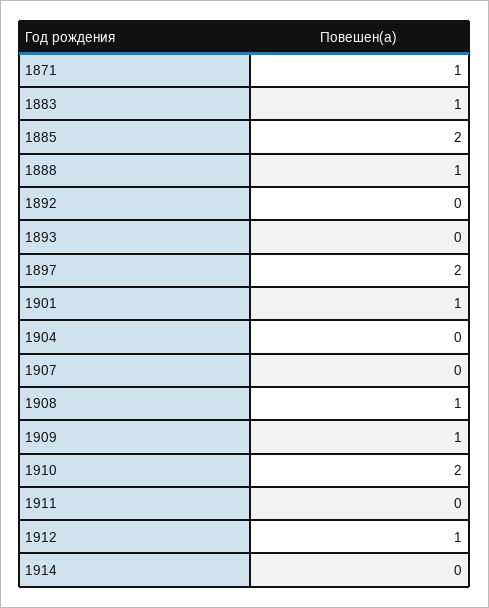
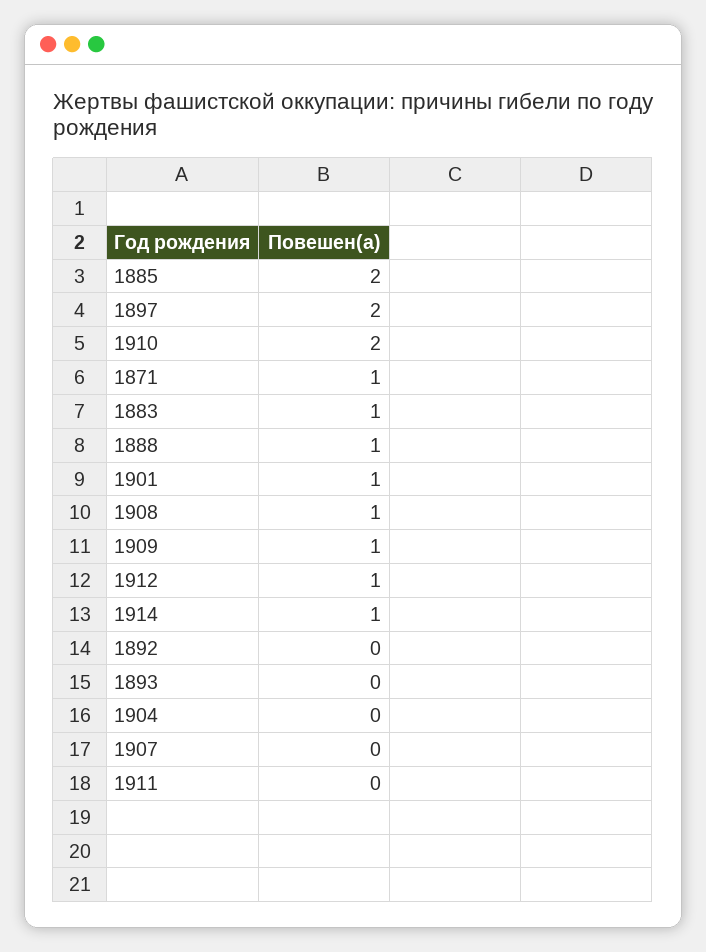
  {
    "1871": 1,
    "1883": 1,
    "1885": 2,
    "1888": 1,
    "1892": 0,
    "1893": 0,
    "1897": 2,
    "1901": 1,
    "1904": 0,
    "1907": 0,
    "1908": 1,
    "1909": 1,
    "1910": 2,
    "1911": 0,
    "1912": 1,
-   "1914": 0
+   "1914": 1
  }

